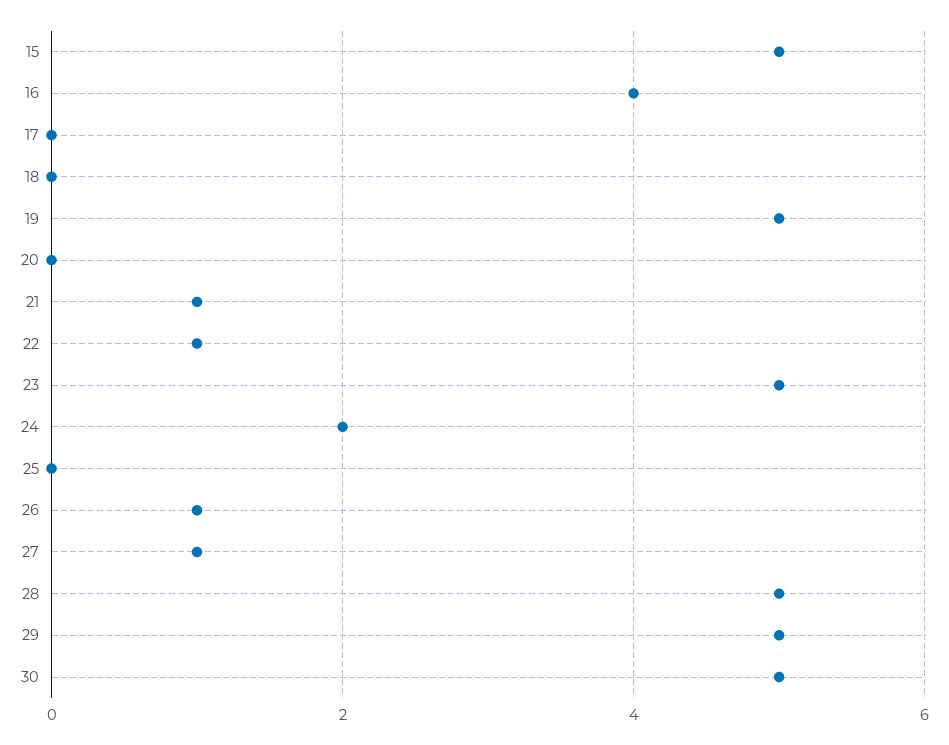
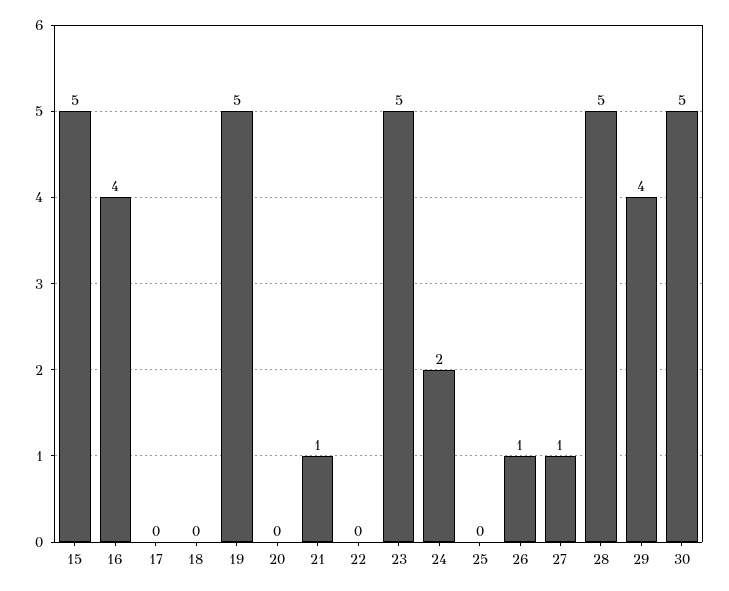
  {
    "15": 5,
    "16": 4,
    "17": 0,
    "18": 0,
    "19": 5,
    "20": 0,
    "21": 1,
-   "22": 1,
+   "22": 0,
    "23": 5,
    "24": 2,
    "25": 0,
    "26": 1,
    "27": 1,
    "28": 5,
-   "29": 5,
+   "29": 4,
    "30": 5
  }

